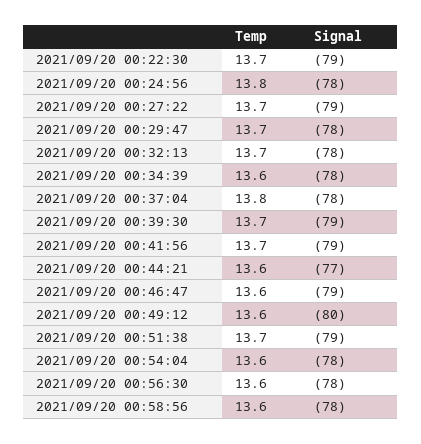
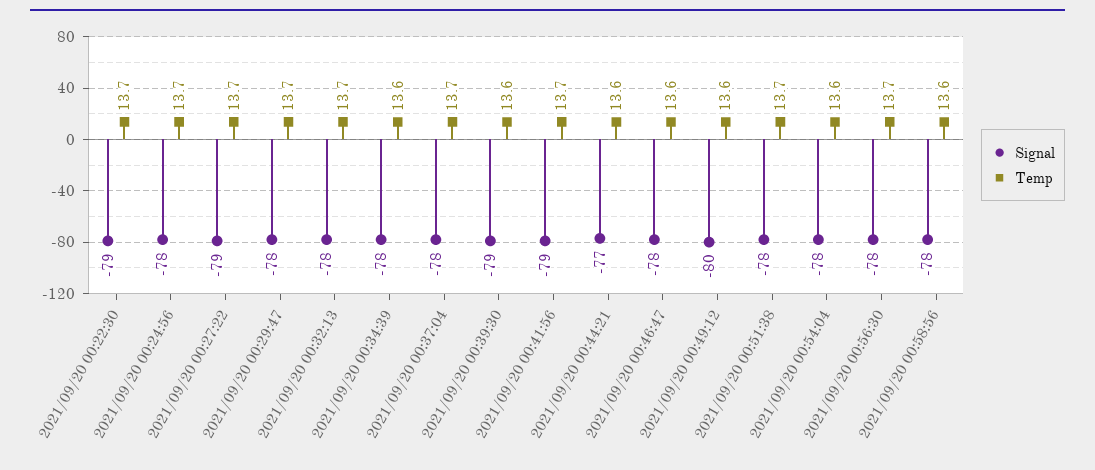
  {
    "Temp": {
      "2021/09/20 00:22:30": 13.7,
-     "2021/09/20 00:24:56": 13.8,
+     "2021/09/20 00:24:56": 13.7,
      "2021/09/20 00:27:22": 13.7,
      "2021/09/20 00:29:47": 13.7,
      "2021/09/20 00:32:13": 13.7,
      "2021/09/20 00:34:39": 13.6,
-     "2021/09/20 00:37:04": 13.8,
+     "2021/09/20 00:37:04": 13.7,
-     "2021/09/20 00:39:30": 13.7,
+     "2021/09/20 00:39:30": 13.6,
      "2021/09/20 00:41:56": 13.7,
      "2021/09/20 00:44:21": 13.6,
      "2021/09/20 00:46:47": 13.6,
      "2021/09/20 00:49:12": 13.6,
      "2021/09/20 00:51:38": 13.7,
      "2021/09/20 00:54:04": 13.6,
-     "2021/09/20 00:56:30": 13.6,
+     "2021/09/20 00:56:30": 13.7,
      "2021/09/20 00:58:56": 13.6
    },
    "Signal": {
      "2021/09/20 00:22:30": -79,
      "2021/09/20 00:24:56": -78,
      "2021/09/20 00:27:22": -79,
      "2021/09/20 00:29:47": -78,
      "2021/09/20 00:32:13": -78,
      "2021/09/20 00:34:39": -78,
      "2021/09/20 00:37:04": -78,
      "2021/09/20 00:39:30": -79,
      "2021/09/20 00:41:56": -79,
      "2021/09/20 00:44:21": -77,
-     "2021/09/20 00:46:47": -79,
+     "2021/09/20 00:46:47": -78,
      "2021/09/20 00:49:12": -80,
-     "2021/09/20 00:51:38": -79,
+     "2021/09/20 00:51:38": -78,
      "2021/09/20 00:54:04": -78,
      "2021/09/20 00:56:30": -78,
      "2021/09/20 00:58:56": -78
    }
  }

